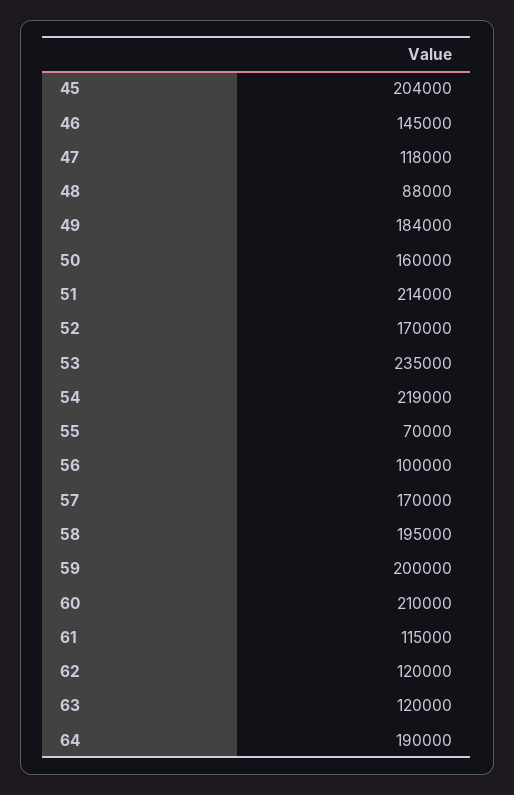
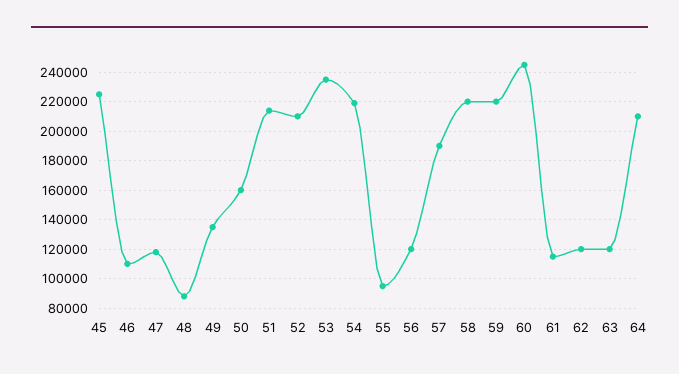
  {
-   "45": 204000,
+   "45": 225000,
-   "46": 145000,
+   "46": 110000,
    "47": 118000,
    "48": 88000,
-   "49": 184000,
+   "49": 135000,
    "50": 160000,
    "51": 214000,
-   "52": 170000,
+   "52": 210000,
    "53": 235000,
    "54": 219000,
-   "55": 70000,
+   "55": 95000,
-   "56": 100000,
+   "56": 120000,
-   "57": 170000,
+   "57": 190000,
-   "58": 195000,
+   "58": 220000,
-   "59": 200000,
+   "59": 220000,
-   "60": 210000,
+   "60": 245000,
    "61": 115000,
    "62": 120000,
    "63": 120000,
-   "64": 190000
+   "64": 210000
  }

